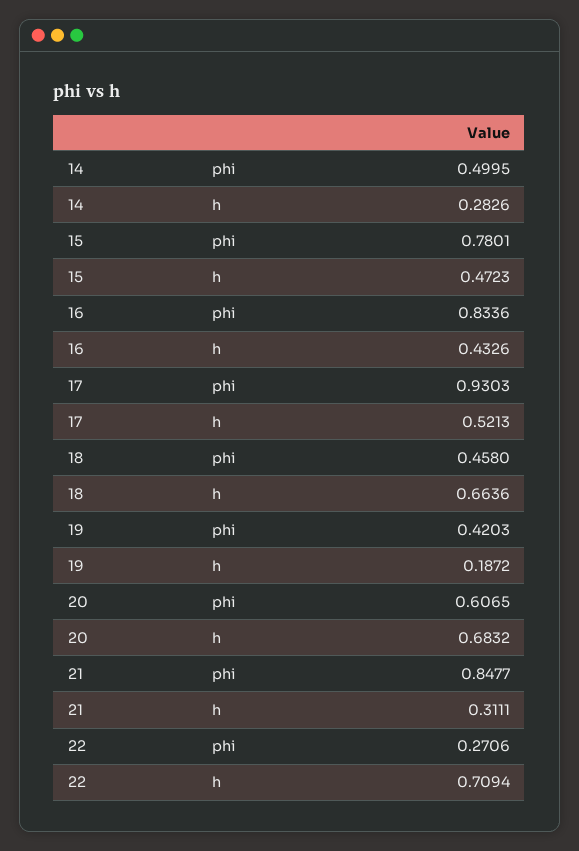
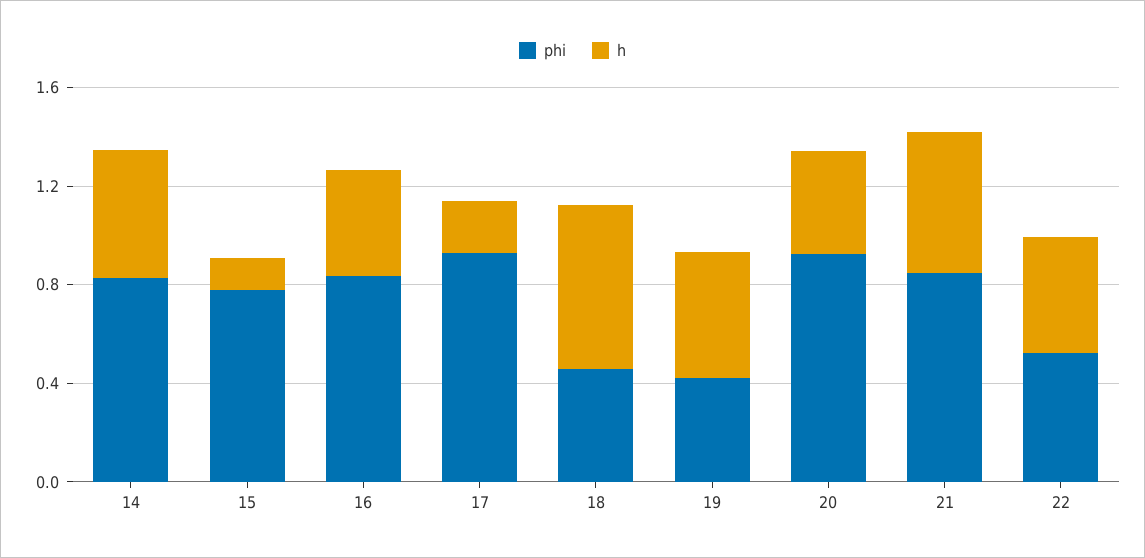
  {
    "phi": {
-     "14": 0.4995,
+     "14": 0.8,
      "15": 0.7801,
      "16": 0.8336,
      "17": 0.9303,
      "18": 0.458,
      "19": 0.4203,
-     "20": 0.6065,
+     "20": 0.9,
      "21": 0.8477,
-     "22": 0.2706
+     "22": 0.5
    },
    "h": {
-     "14": 0.2826,
+     "14": 0.5,
-     "15": 0.4723,
+     "15": 0.1,
      "16": 0.4326,
-     "17": 0.5213,
+     "17": 0.2,
      "18": 0.6636,
-     "19": 0.1872,
+     "19": 0.5,
-     "20": 0.6832,
+     "20": 0.4,
-     "21": 0.3111,
+     "21": 0.6,
-     "22": 0.7094
+     "22": 0.5
    }
  }

